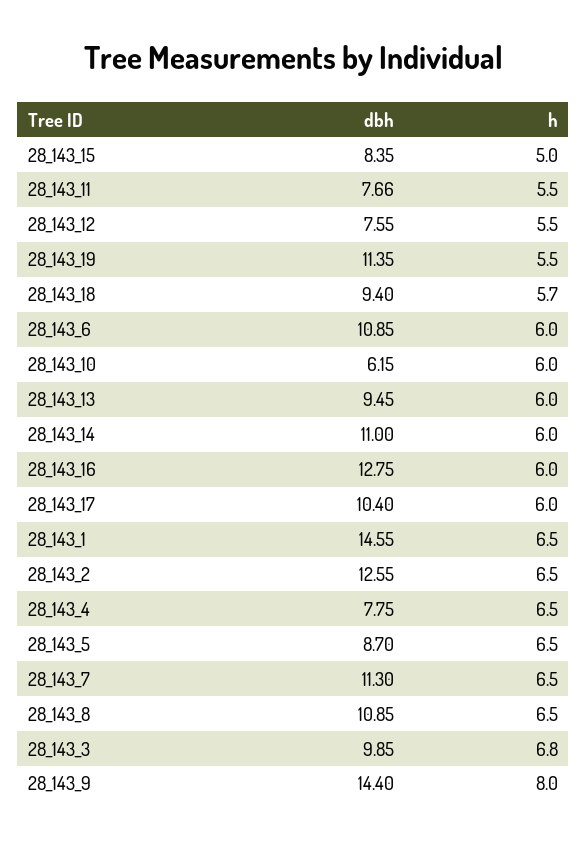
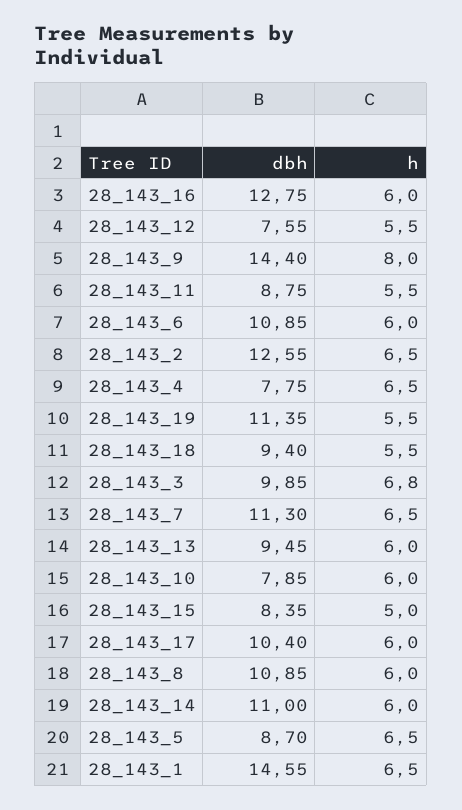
  {
    "dbh": {
      "28_143_15": 8.35,
-     "28_143_11": 7.66,
+     "28_143_11": 8.75,
      "28_143_12": 7.55,
      "28_143_19": 11.35,
      "28_143_18": 9.4,
      "28_143_6": 10.85,
-     "28_143_10": 6.15,
+     "28_143_10": 7.85,
      "28_143_13": 9.45,
      "28_143_14": 11,
      "28_143_16": 12.75,
      "28_143_17": 10.4,
      "28_143_1": 14.55,
      "28_143_2": 12.55,
      "28_143_4": 7.75,
      "28_143_5": 8.7,
      "28_143_7": 11.3,
      "28_143_8": 10.85,
      "28_143_3": 9.85,
      "28_143_9": 14.4
    },
    "h": {
      "28_143_15": 5,
      "28_143_11": 5.5,
      "28_143_12": 5.5,
      "28_143_19": 5.5,
-     "28_143_18": 5.7,
+     "28_143_18": 5.5,
      "28_143_6": 6,
      "28_143_10": 6,
      "28_143_13": 6,
      "28_143_14": 6,
      "28_143_16": 6,
      "28_143_17": 6,
      "28_143_1": 6.5,
      "28_143_2": 6.5,
      "28_143_4": 6.5,
      "28_143_5": 6.5,
      "28_143_7": 6.5,
-     "28_143_8": 6.5,
+     "28_143_8": 6,
      "28_143_3": 6.8,
      "28_143_9": 8
    }
  }

